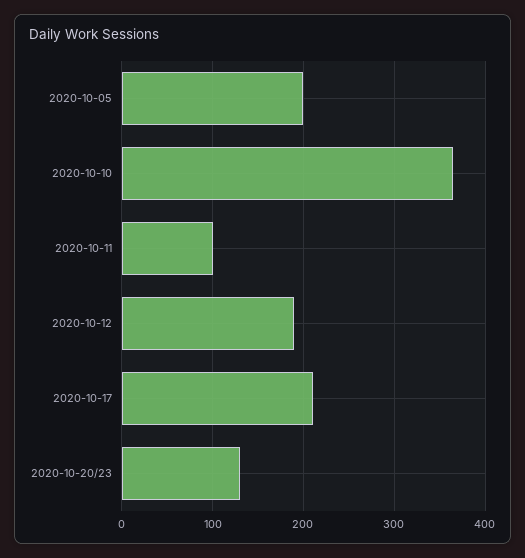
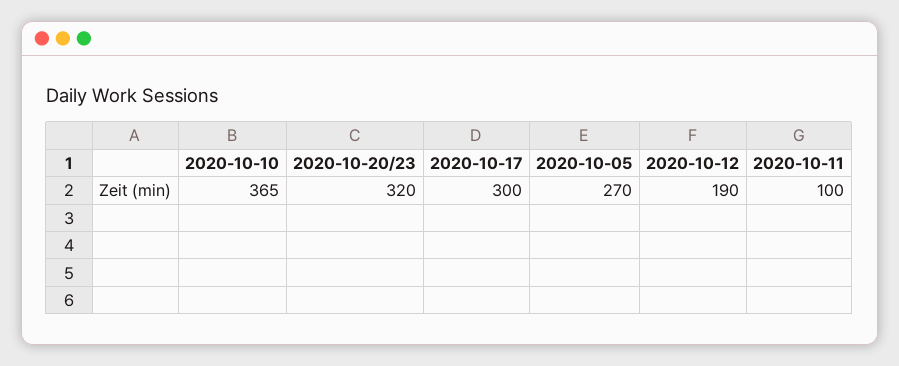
  {
-   "2020-10-05": 200,
+   "2020-10-05": 270,
    "2020-10-10": 365,
    "2020-10-11": 100,
    "2020-10-12": 190,
-   "2020-10-17": 210,
+   "2020-10-17": 300,
-   "2020-10-20/23": 130
+   "2020-10-20/23": 320
  }

